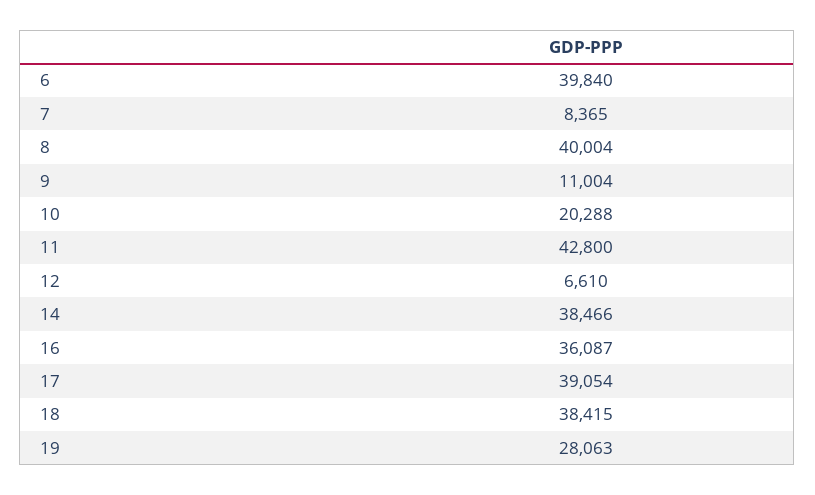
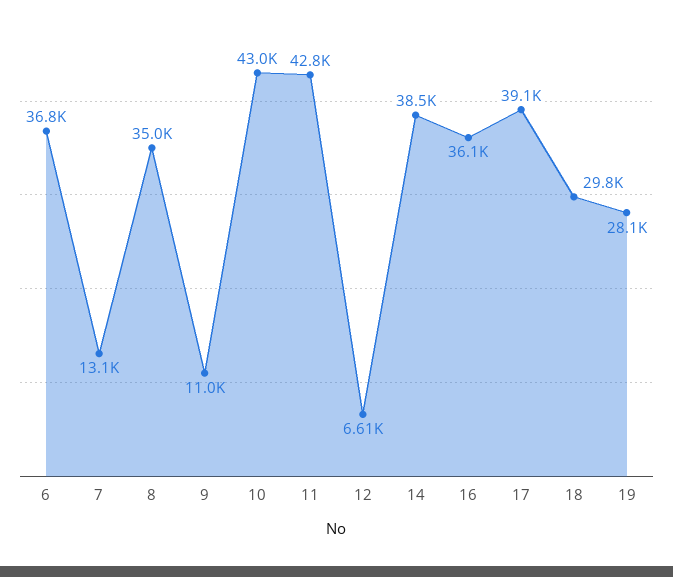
  {
-   "6": 39840,
+   "6": 36800,
-   "7": 8365,
+   "7": 13100,
-   "8": 40004,
+   "8": 35000,
    "9": 11004,
-   "10": 20288,
+   "10": 43000,
    "11": 42800,
    "12": 6610,
    "14": 38466,
    "16": 36087,
    "17": 39054,
-   "18": 38415,
+   "18": 29800,
    "19": 28063
  }

